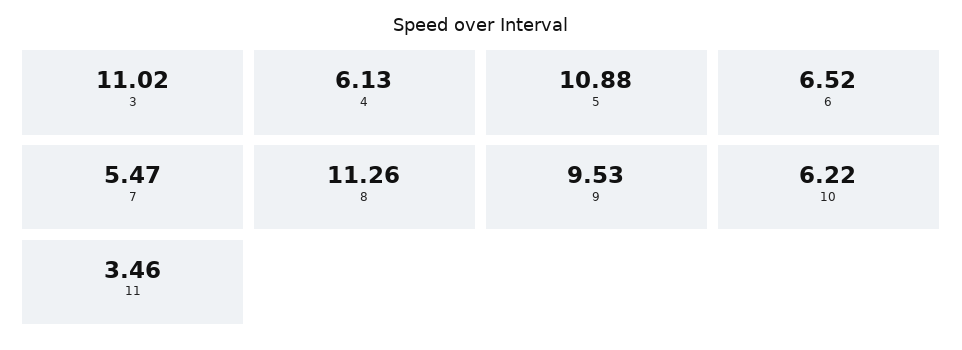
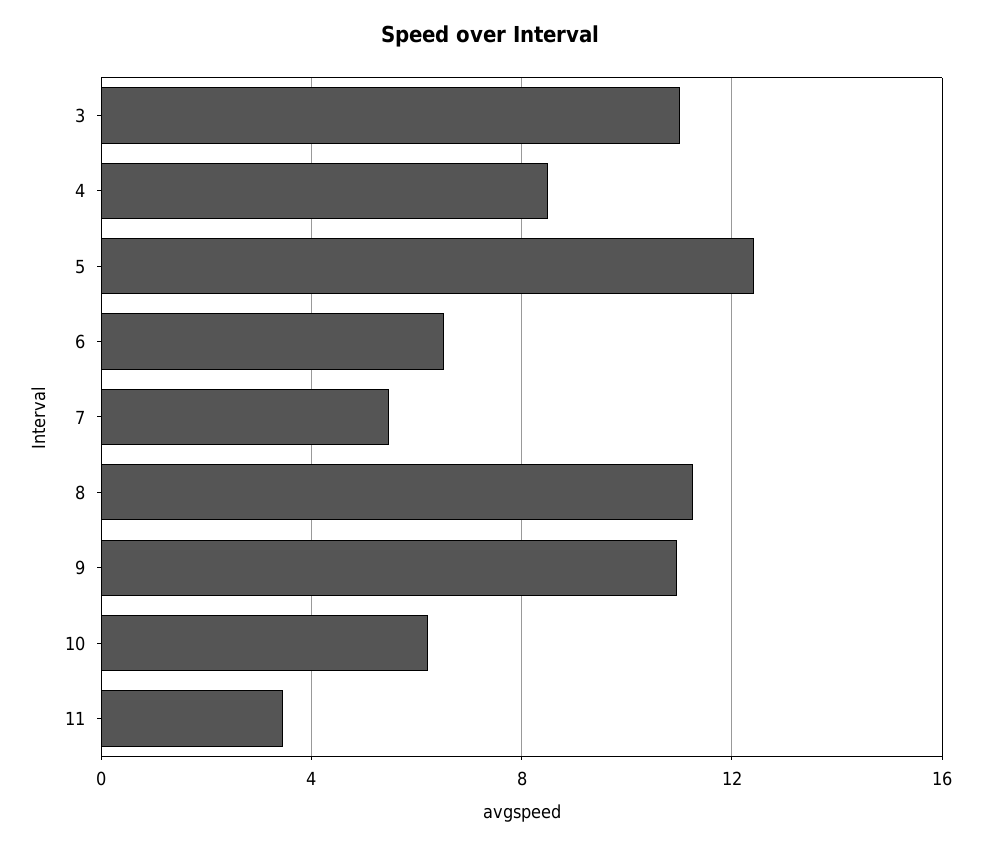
  {
    "3": 11.02,
-   "4": 6.13,
+   "4": 8.5,
-   "5": 10.88,
+   "5": 12.5,
    "6": 6.52,
    "7": 5.47,
    "8": 11.26,
-   "9": 9.53,
+   "9": 11,
    "10": 6.22,
    "11": 3.46
  }

